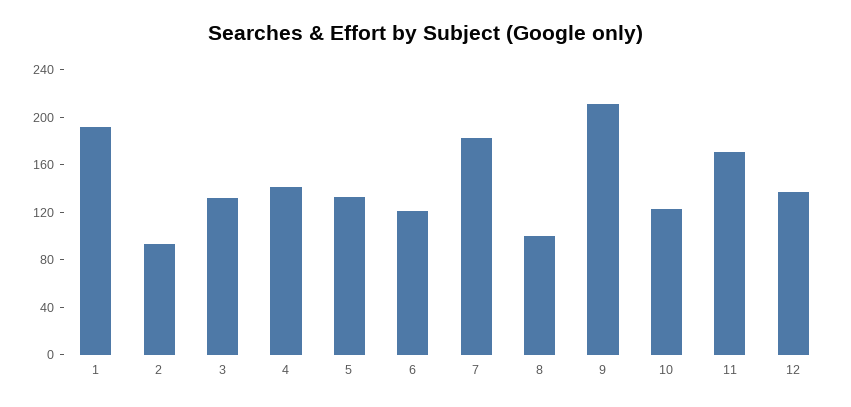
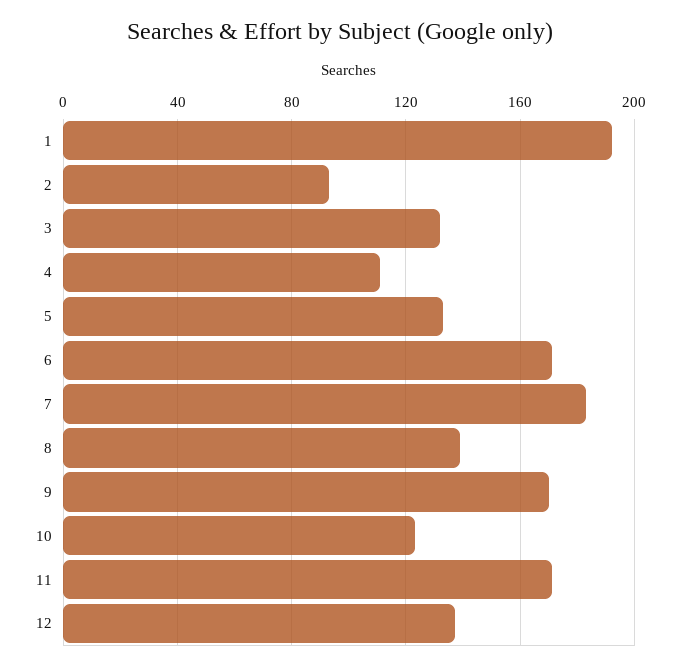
  {
    "1": 190,
    "2": 95,
    "3": 130,
-   "4": 140,
+   "4": 110,
    "5": 135,
-   "6": 120,
+   "6": 170,
    "7": 185,
-   "8": 100,
+   "8": 140,
-   "9": 210,
+   "9": 170,
    "10": 125,
    "11": 170,
    "12": 135
  }

